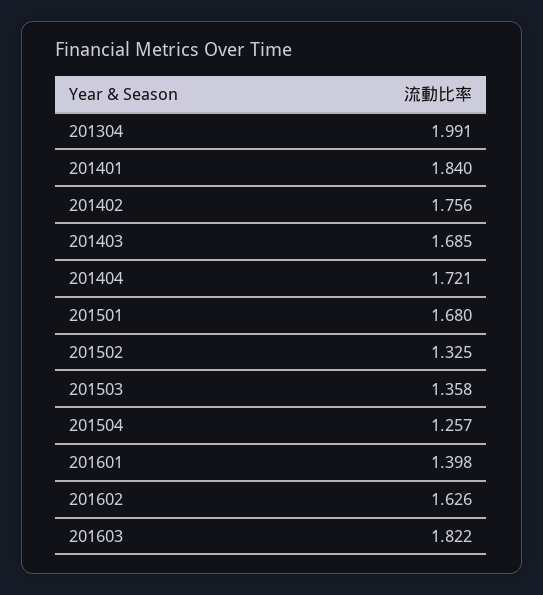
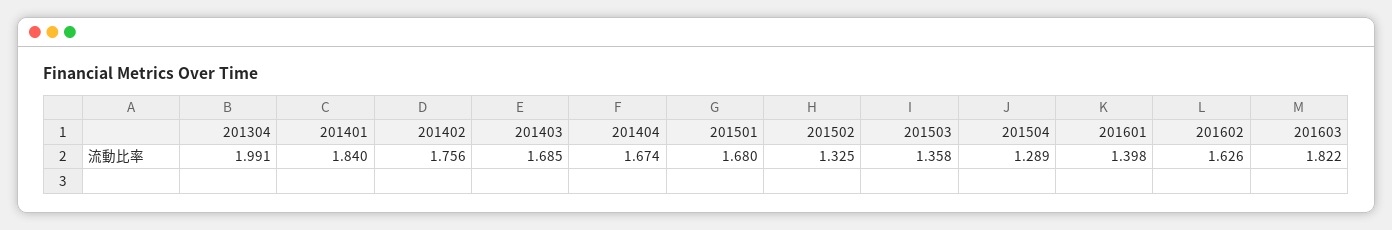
  {
    "201304": 1.991,
    "201401": 1.84,
    "201402": 1.756,
    "201403": 1.685,
-   "201404": 1.721,
+   "201404": 1.674,
    "201501": 1.68,
    "201502": 1.325,
    "201503": 1.358,
-   "201504": 1.257,
+   "201504": 1.289,
    "201601": 1.398,
    "201602": 1.626,
    "201603": 1.822
  }

